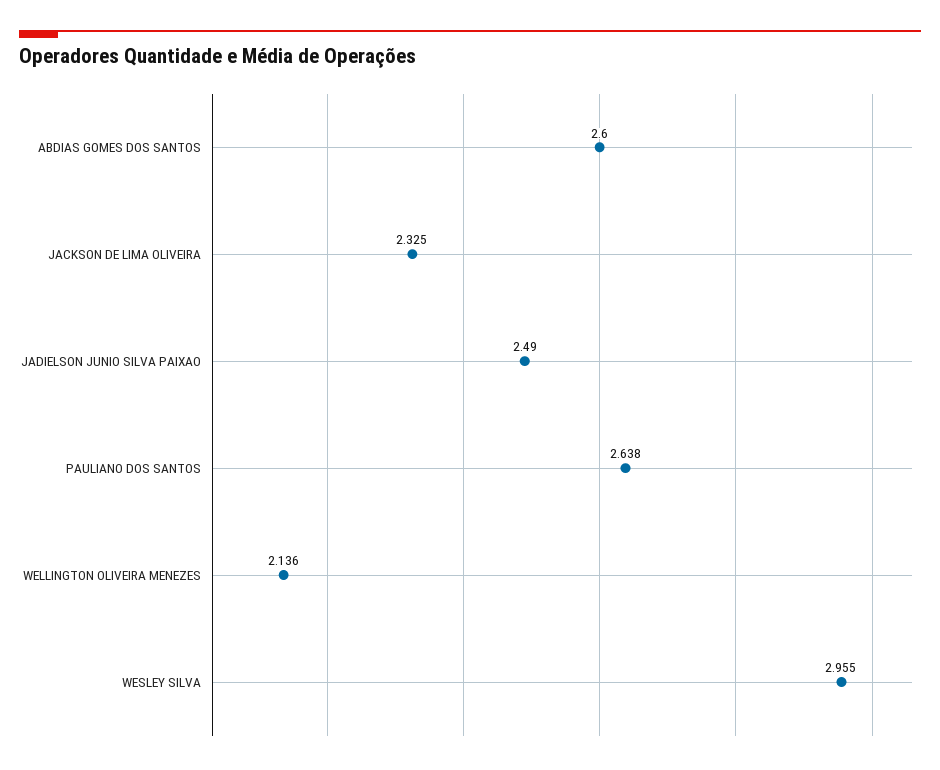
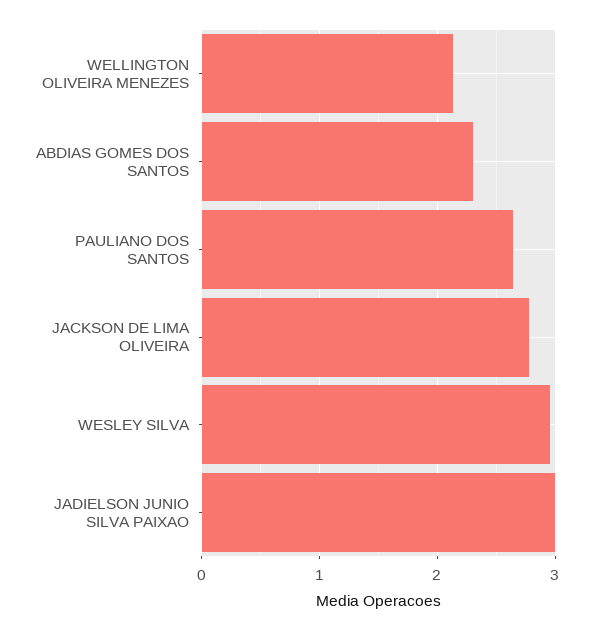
  {
-   "ABDIAS GOMES DOS SANTOS": 2.6,
+   "ABDIAS GOMES DOS SANTOS": 2.3,
-   "JACKSON DE LIMA OLIVEIRA": 2.325,
+   "JACKSON DE LIMA OLIVEIRA": 2.8,
-   "JADIELSON JUNIO SILVA PAIXAO": 2.49,
+   "JADIELSON JUNIO SILVA PAIXAO": 3,
    "PAULIANO DOS SANTOS": 2.638,
    "WELLINGTON OLIVEIRA MENEZES": 2.136,
    "WESLEY SILVA": 2.955
  }

